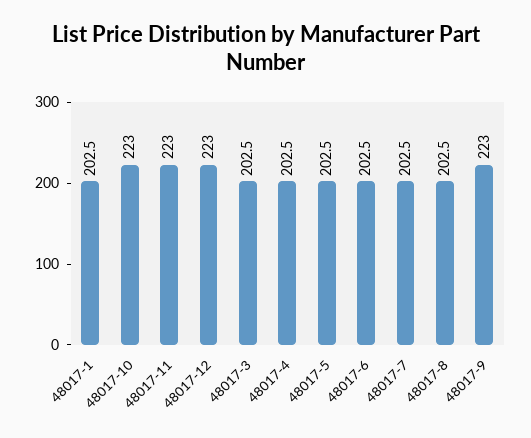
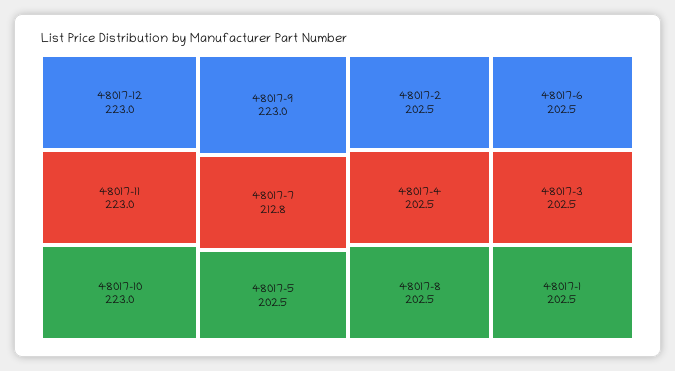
  {
    "48017-1": 202.5,
    "48017-10": 223,
    "48017-11": 223,
    "48017-12": 223,
    "48017-3": 202.5,
    "48017-4": 202.5,
    "48017-5": 202.5,
    "48017-6": 202.5,
-   "48017-7": 202.5,
+   "48017-7": 212.8,
    "48017-8": 202.5,
-   "48017-9": 223
+   "48017-9": 223,
+   "48017-2": 202.5
  }

